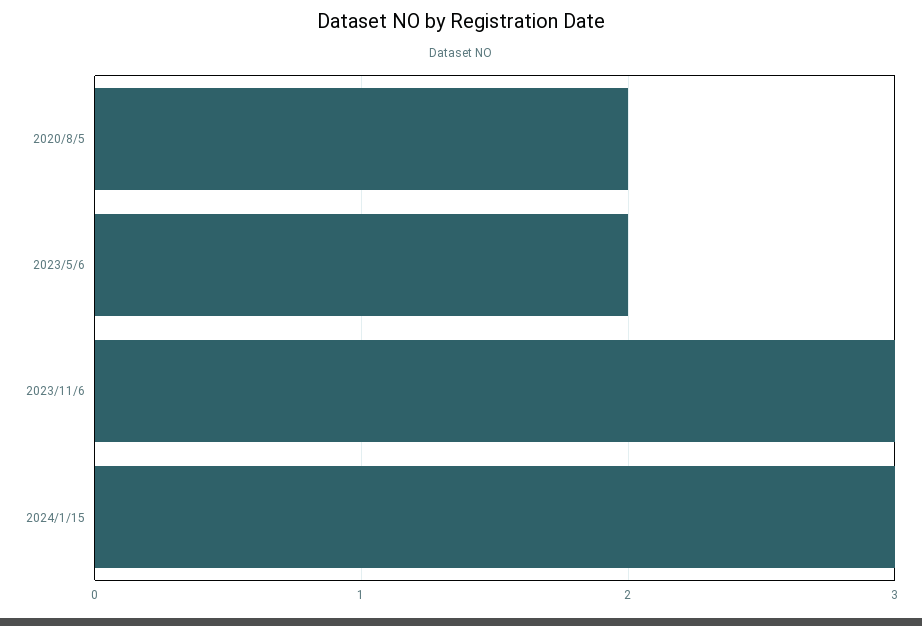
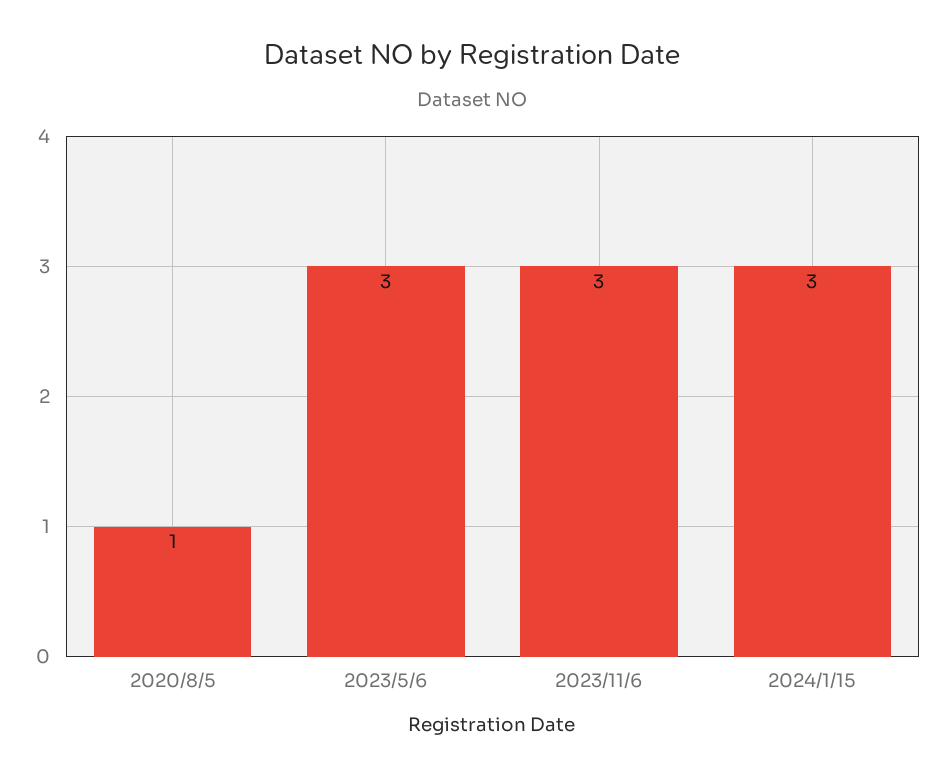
  {
-   "2020/8/5": 2,
+   "2020/8/5": 1,
-   "2023/5/6": 2,
+   "2023/5/6": 3,
    "2023/11/6": 3,
    "2024/1/15": 3
  }

